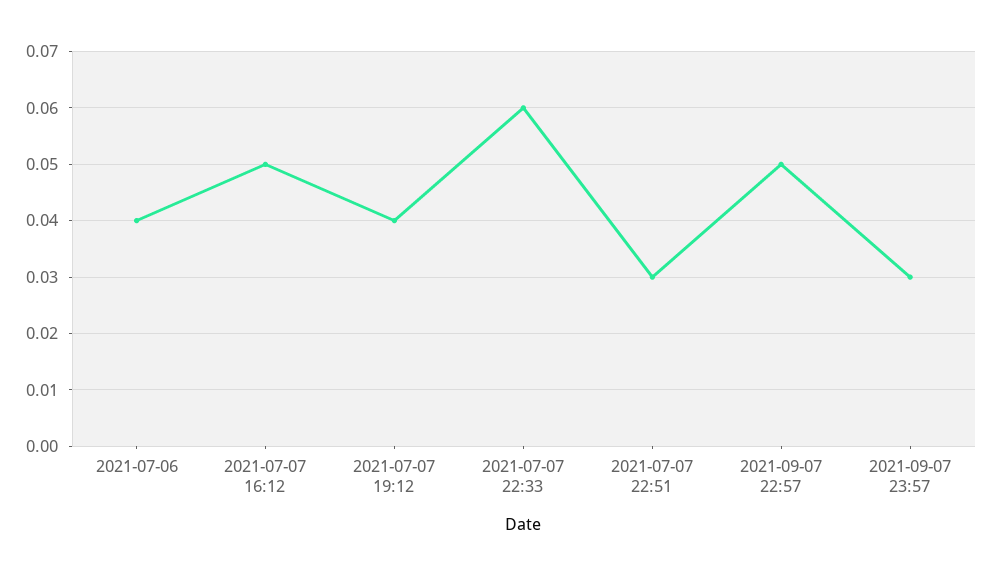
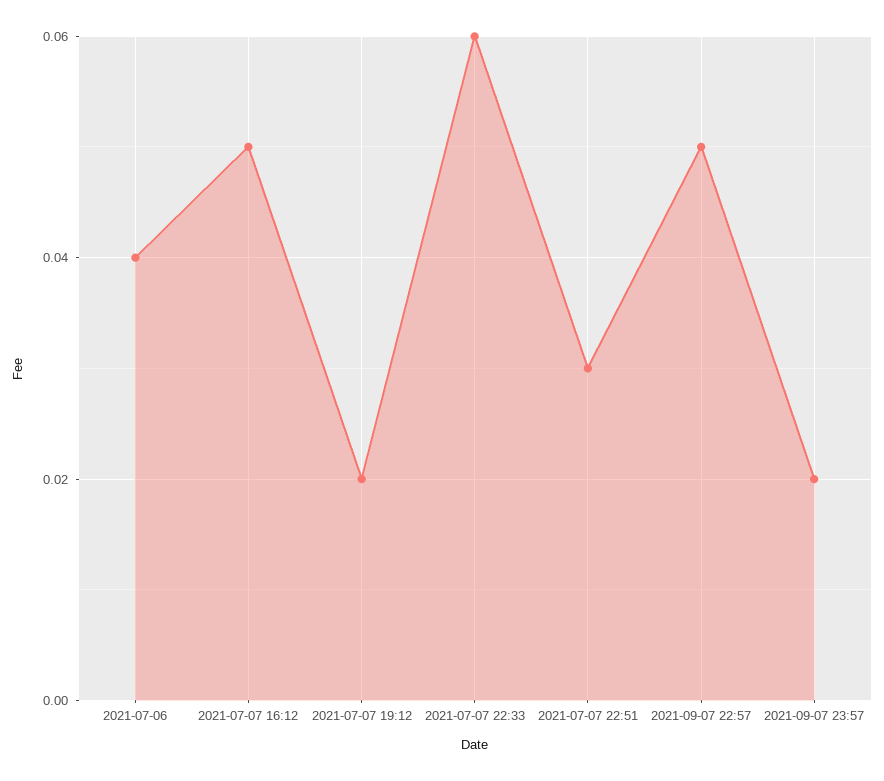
  {
    "2021-07-06": 0.04,
    "2021-07-07 16:12": 0.05,
-   "2021-07-07 19:12": 0.04,
+   "2021-07-07 19:12": 0.02,
    "2021-07-07 22:33": 0.06,
    "2021-07-07 22:51": 0.03,
    "2021-09-07 22:57": 0.05,
-   "2021-09-07 23:57": 0.03
+   "2021-09-07 23:57": 0.02
  }

